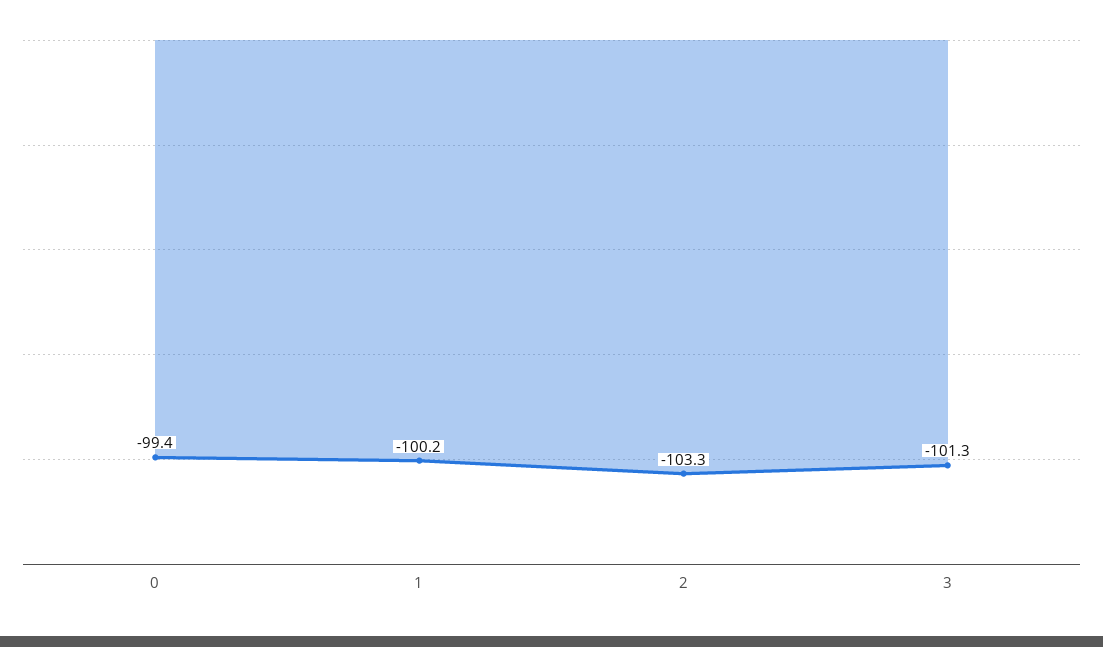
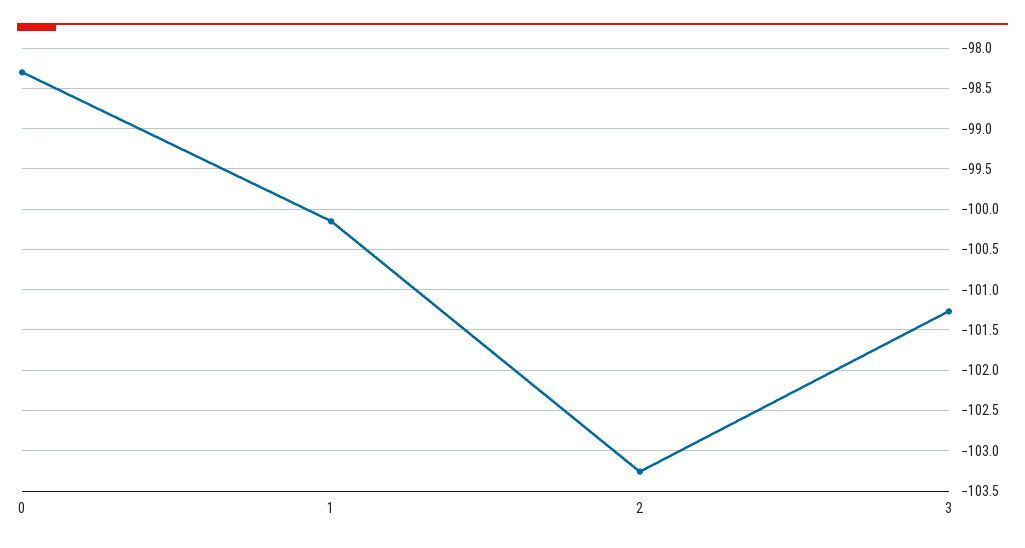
  {
-   "0": -99.4,
+   "0": -98.3,
    "1": -100.2,
    "2": -103.3,
    "3": -101.3
  }

